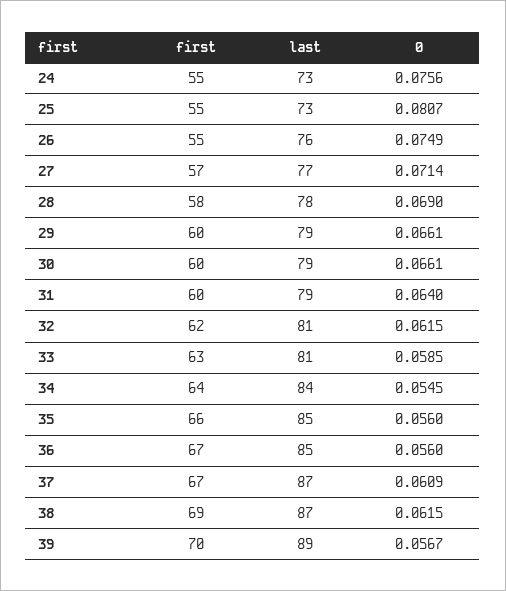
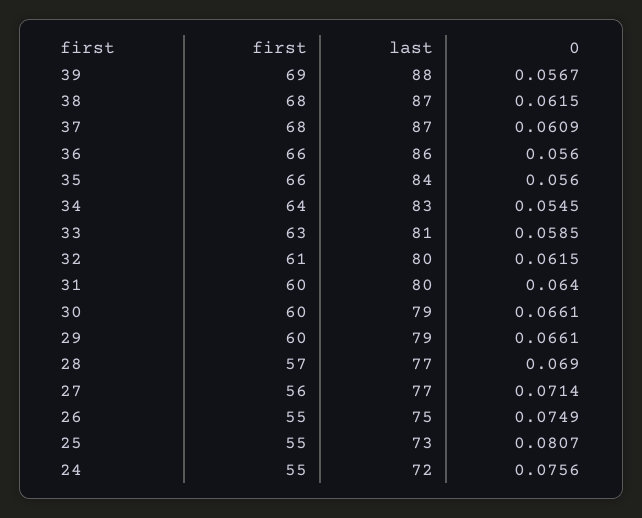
  {
    "first": {
      "24": 55,
      "25": 55,
      "26": 55,
-     "27": 57,
+     "27": 56,
-     "28": 58,
+     "28": 57,
      "29": 60,
      "30": 60,
      "31": 60,
-     "32": 62,
+     "32": 61,
      "33": 63,
      "34": 64,
      "35": 66,
-     "36": 67,
+     "36": 66,
-     "37": 67,
+     "37": 68,
-     "38": 69,
+     "38": 68,
-     "39": 70
+     "39": 69
    },
    "last": {
-     "24": 73,
+     "24": 72,
      "25": 73,
-     "26": 76,
+     "26": 75,
      "27": 77,
-     "28": 78,
+     "28": 77,
      "29": 79,
      "30": 79,
-     "31": 79,
+     "31": 80,
-     "32": 81,
+     "32": 80,
      "33": 81,
-     "34": 84,
+     "34": 83,
-     "35": 85,
+     "35": 84,
-     "36": 85,
+     "36": 86,
      "37": 87,
      "38": 87,
-     "39": 89
+     "39": 88
    },
    "0": {
      "24": 0.0756,
      "25": 0.0807,
      "26": 0.0749,
      "27": 0.0714,
      "28": 0.069,
      "29": 0.0661,
      "30": 0.0661,
      "31": 0.064,
      "32": 0.0615,
      "33": 0.0585,
      "34": 0.0545,
      "35": 0.056,
      "36": 0.056,
      "37": 0.0609,
      "38": 0.0615,
      "39": 0.0567
    }
  }

